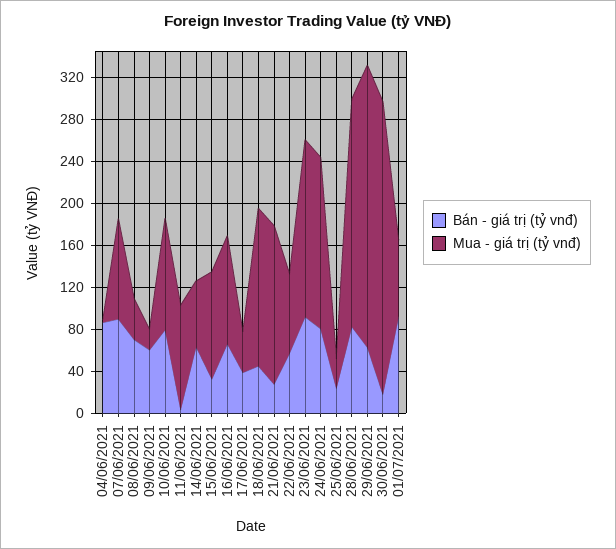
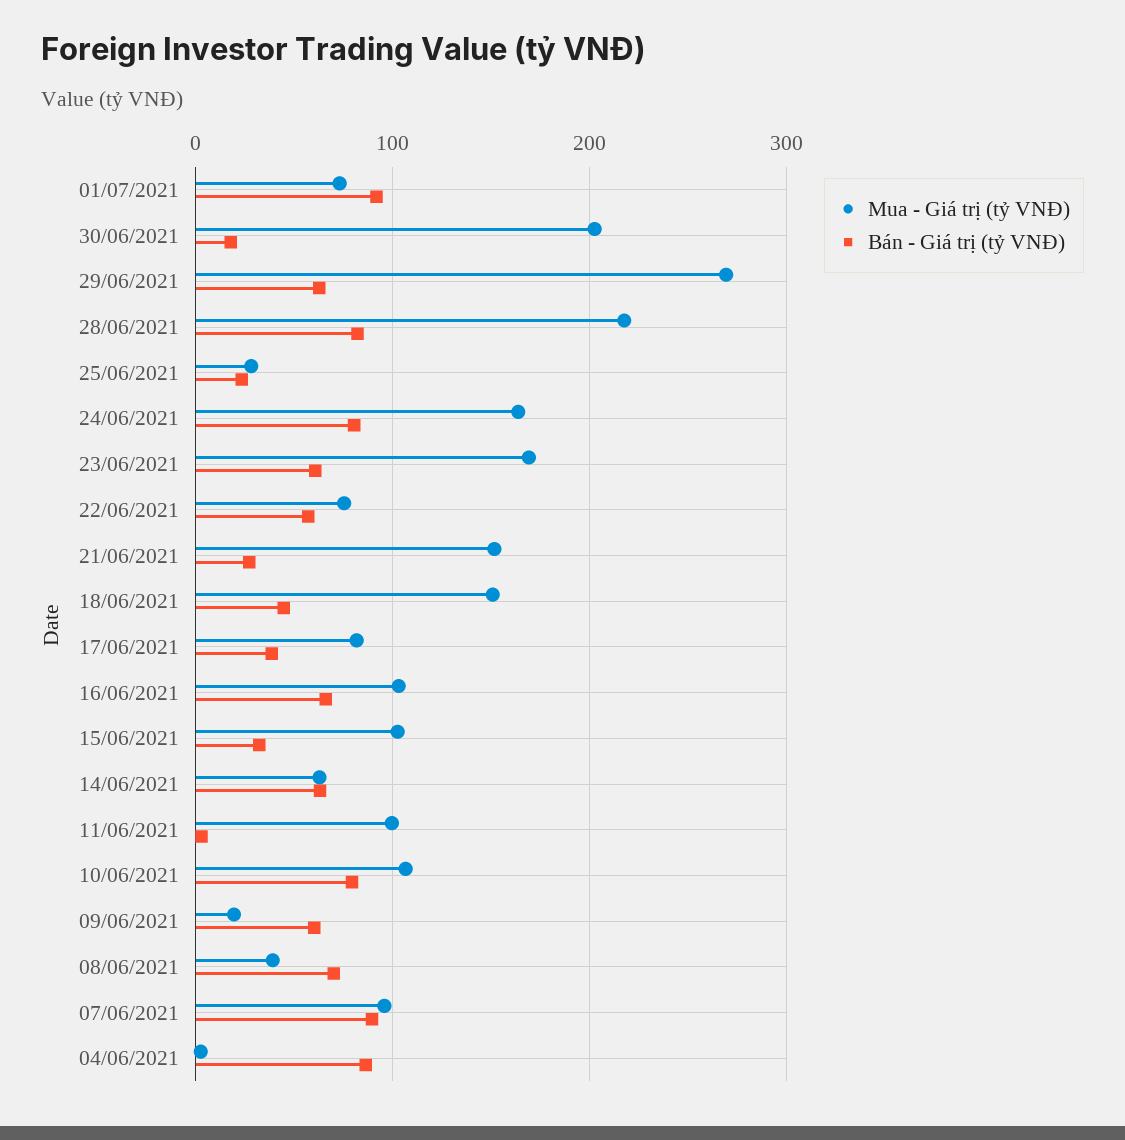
  {
    "Bán - giá trị (tỷ vnđ)": {
      "04/06/2021": 90,
      "07/06/2021": 90,
      "08/06/2021": 70,
      "09/06/2021": 60,
      "10/06/2021": 80,
      "11/06/2021": 0,
      "14/06/2021": 60,
      "15/06/2021": 30,
      "16/06/2021": 70,
      "17/06/2021": 40,
      "18/06/2021": 40,
      "21/06/2021": 30,
      "22/06/2021": 60,
-     "23/06/2021": 90,
+     "23/06/2021": 60,
      "24/06/2021": 80,
      "25/06/2021": 20,
      "28/06/2021": 80,
      "29/06/2021": 60,
      "30/06/2021": 20,
      "01/07/2021": 90
    },
    "Mua - giá trị (tỷ vnđ)": {
      "04/06/2021": 0,
      "07/06/2021": 100,
      "08/06/2021": 40,
      "09/06/2021": 20,
      "10/06/2021": 110,
      "11/06/2021": 100,
      "14/06/2021": 60,
      "15/06/2021": 100,
      "16/06/2021": 100,
-     "17/06/2021": 40,
+     "17/06/2021": 80,
      "18/06/2021": 150,
      "21/06/2021": 150,
      "22/06/2021": 80,
      "23/06/2021": 170,
      "24/06/2021": 160,
      "25/06/2021": 30,
      "28/06/2021": 220,
      "29/06/2021": 270,
-     "30/06/2021": 280,
+     "30/06/2021": 200,
      "01/07/2021": 70
    }
  }

